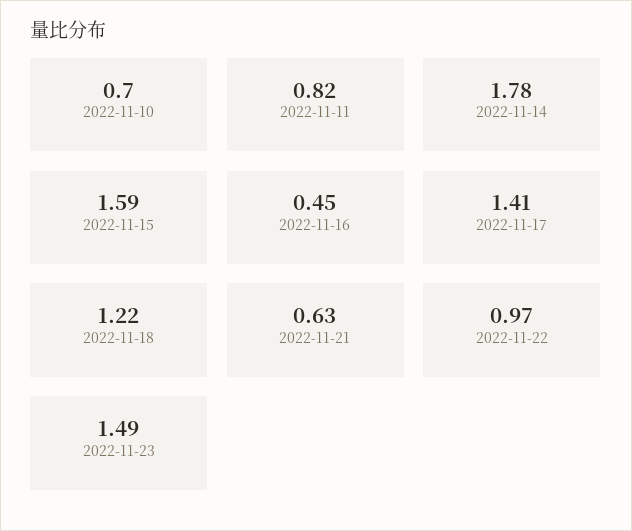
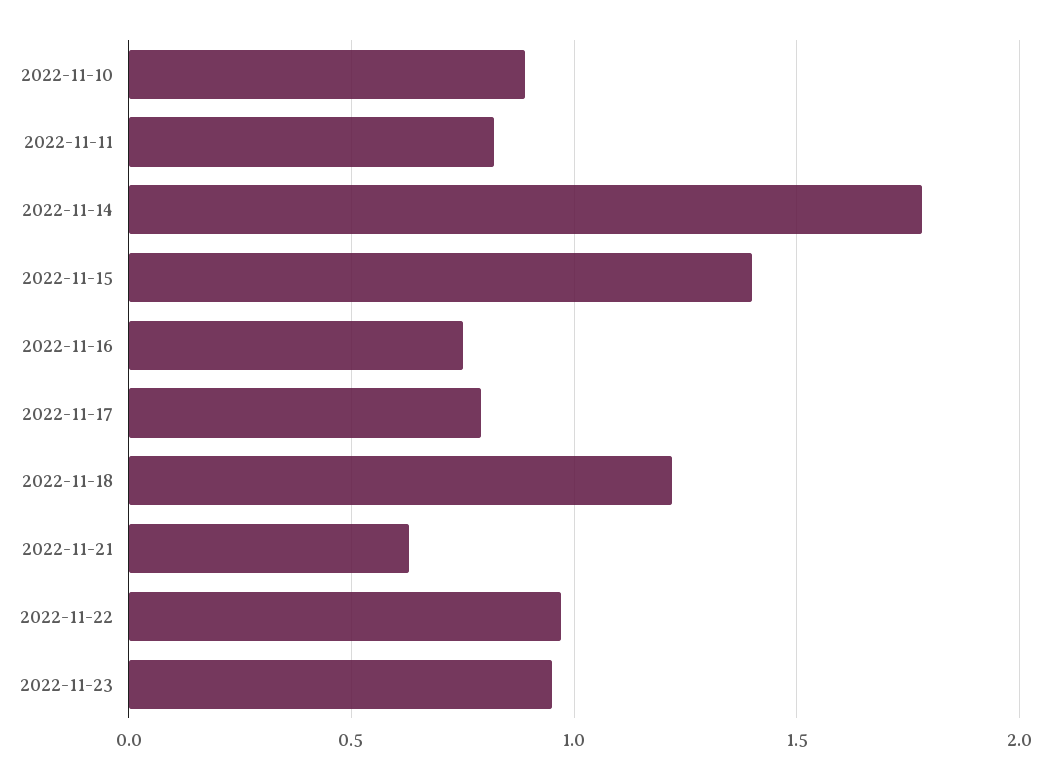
  {
-   "2022-11-10": 0.7,
+   "2022-11-10": 0.9,
    "2022-11-11": 0.82,
    "2022-11-14": 1.78,
-   "2022-11-15": 1.59,
+   "2022-11-15": 1.4,
-   "2022-11-16": 0.45,
+   "2022-11-16": 0.75,
-   "2022-11-17": 1.41,
+   "2022-11-17": 0.8,
    "2022-11-18": 1.22,
    "2022-11-21": 0.63,
    "2022-11-22": 0.97,
-   "2022-11-23": 1.49
+   "2022-11-23": 0.95
  }

